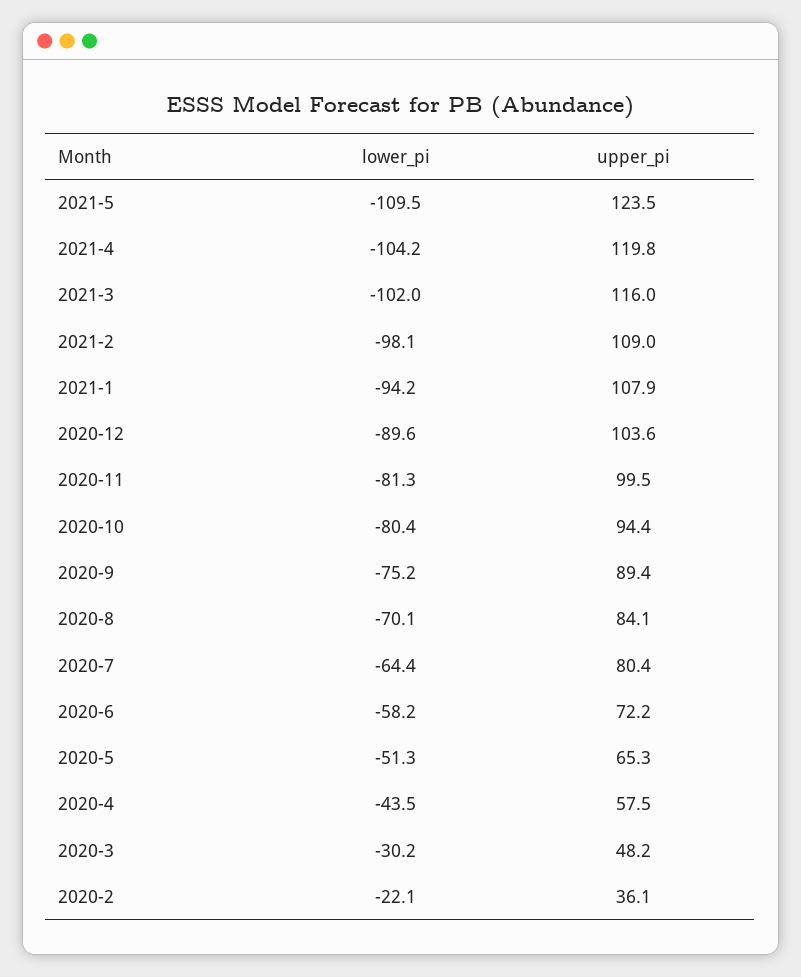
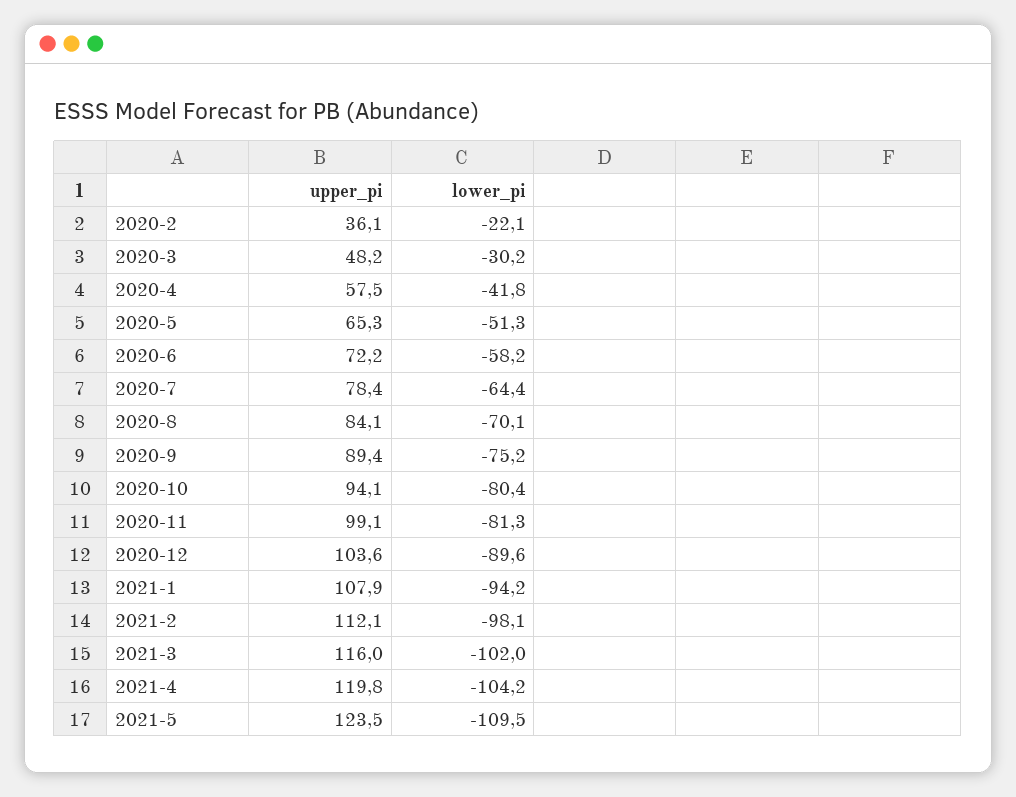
  {
    "lower_pi": {
      "2021-5": -109.5,
      "2021-4": -104.2,
      "2021-3": -102,
      "2021-2": -98.1,
      "2021-1": -94.2,
      "2020-12": -89.6,
      "2020-11": -81.3,
      "2020-10": -80.4,
      "2020-9": -75.2,
      "2020-8": -70.1,
      "2020-7": -64.4,
      "2020-6": -58.2,
      "2020-5": -51.3,
-     "2020-4": -43.5,
+     "2020-4": -41.8,
      "2020-3": -30.2,
      "2020-2": -22.1
    },
    "upper_pi": {
      "2021-5": 123.5,
      "2021-4": 119.8,
      "2021-3": 116,
-     "2021-2": 109,
+     "2021-2": 112.1,
      "2021-1": 107.9,
      "2020-12": 103.6,
-     "2020-11": 99.5,
+     "2020-11": 99.1,
-     "2020-10": 94.4,
+     "2020-10": 94.1,
      "2020-9": 89.4,
      "2020-8": 84.1,
-     "2020-7": 80.4,
+     "2020-7": 78.4,
      "2020-6": 72.2,
      "2020-5": 65.3,
      "2020-4": 57.5,
      "2020-3": 48.2,
      "2020-2": 36.1
    }
  }

